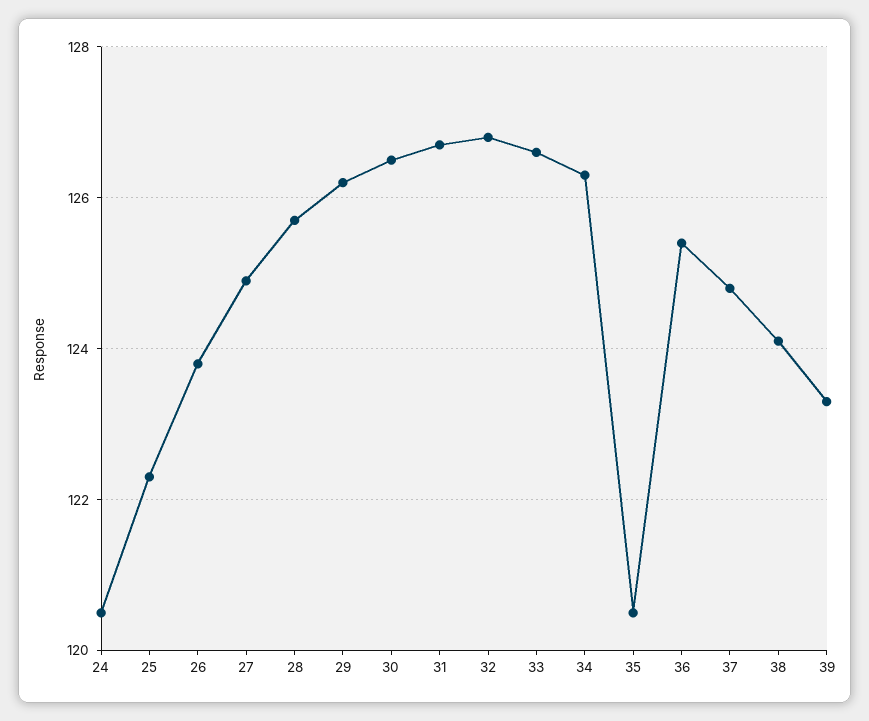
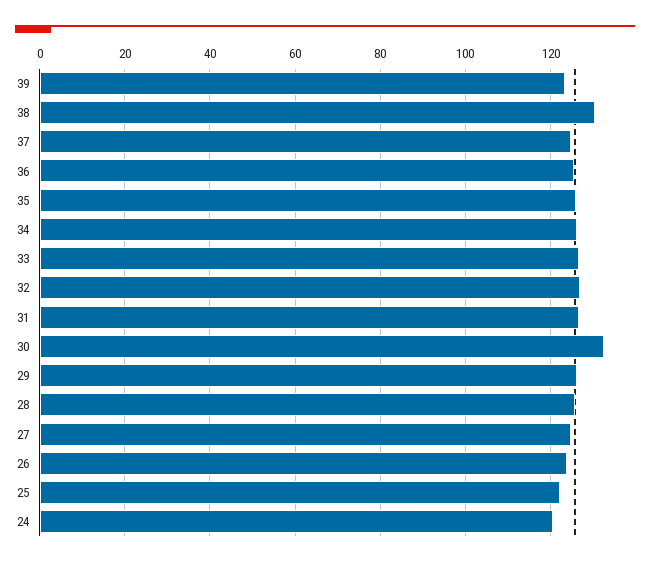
  {
    "24": 120.5,
    "25": 122.5,
    "26": 124,
    "27": 125,
    "28": 125.5,
    "29": 126,
-   "30": 126.5,
+   "30": 132,
    "31": 126.5,
    "32": 127,
    "33": 126.5,
    "34": 126.5,
-   "35": 120.5,
+   "35": 126,
    "36": 125.5,
    "37": 125,
-   "38": 124,
+   "38": 130,
    "39": 123.5
  }

